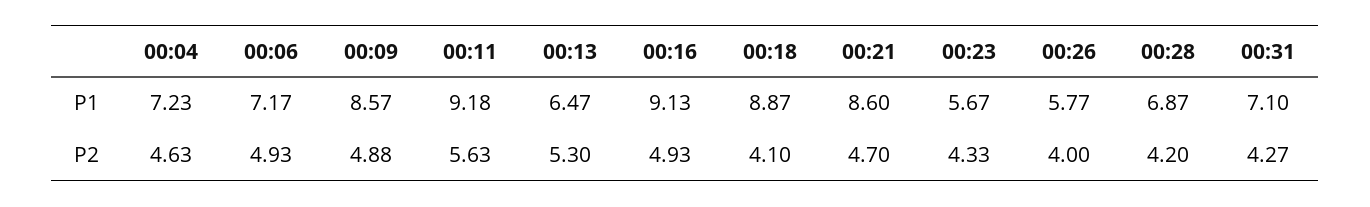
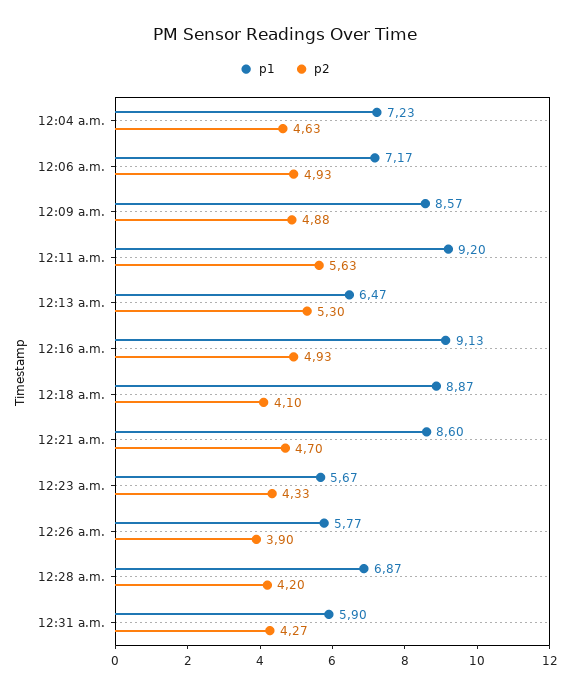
  {
    "P1": {
      "00:04": 7.23,
      "00:06": 7.17,
      "00:09": 8.57,
-     "00:11": 9.18,
+     "00:11": 9.2,
      "00:13": 6.47,
      "00:16": 9.13,
      "00:18": 8.87,
      "00:21": 8.6,
      "00:23": 5.67,
      "00:26": 5.77,
      "00:28": 6.87,
-     "00:31": 7.1
+     "00:31": 5.9
    },
    "P2": {
      "00:04": 4.63,
      "00:06": 4.93,
      "00:09": 4.88,
      "00:11": 5.63,
      "00:13": 5.3,
      "00:16": 4.93,
      "00:18": 4.1,
      "00:21": 4.7,
      "00:23": 4.33,
-     "00:26": 4,
+     "00:26": 3.9,
      "00:28": 4.2,
      "00:31": 4.27
    }
  }

